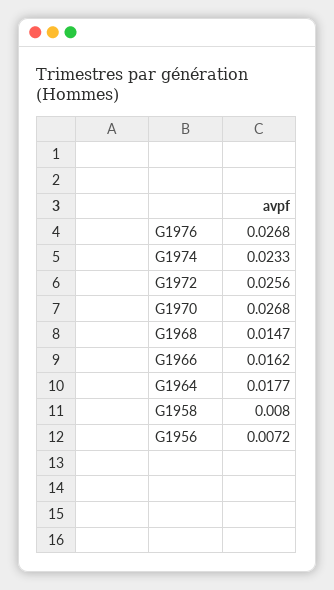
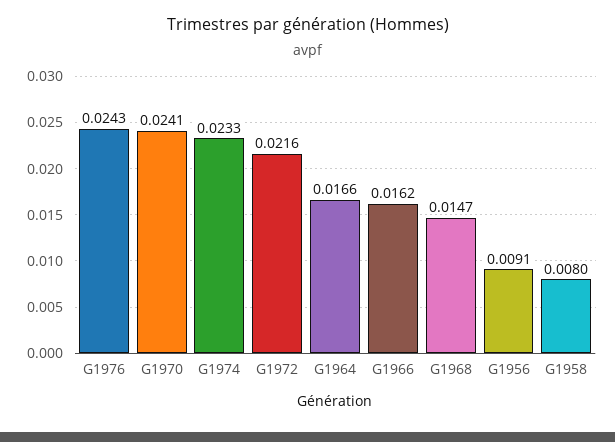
  {
-   "G1976": 0.0268,
+   "G1976": 0.0243,
    "G1974": 0.0233,
-   "G1972": 0.0256,
+   "G1972": 0.0216,
-   "G1970": 0.0268,
+   "G1970": 0.0241,
    "G1968": 0.0147,
    "G1966": 0.0162,
-   "G1964": 0.0177,
+   "G1964": 0.0166,
    "G1958": 0.008,
-   "G1956": 0.0072
+   "G1956": 0.0091
  }

